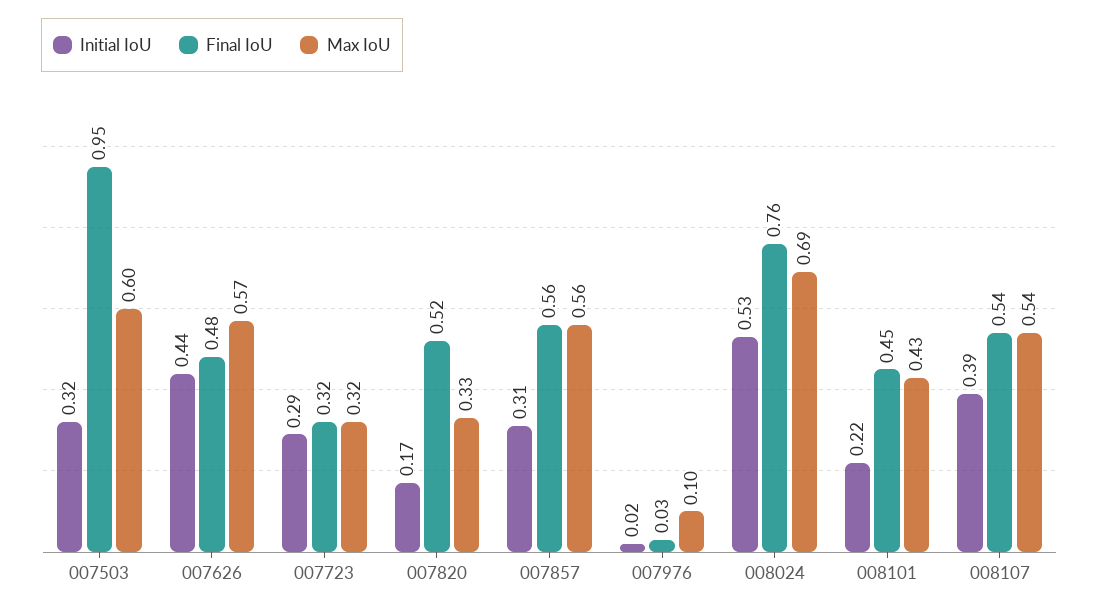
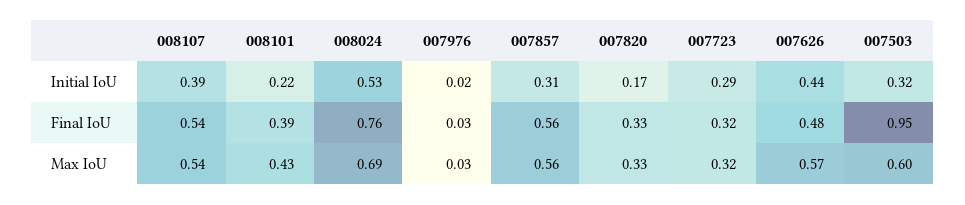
  {
    "Initial IoU": {
      "007503": 0.32,
      "007626": 0.44,
      "007723": 0.29,
      "007820": 0.17,
      "007857": 0.31,
      "007976": 0.02,
      "008024": 0.53,
      "008101": 0.22,
      "008107": 0.39
    },
    "Final IoU": {
      "007503": 0.95,
      "007626": 0.48,
      "007723": 0.32,
-     "007820": 0.52,
+     "007820": 0.33,
      "007857": 0.56,
      "007976": 0.03,
      "008024": 0.76,
-     "008101": 0.45,
+     "008101": 0.39,
      "008107": 0.54
    },
    "Max IoU": {
      "007503": 0.6,
      "007626": 0.57,
      "007723": 0.32,
      "007820": 0.33,
      "007857": 0.56,
-     "007976": 0.1,
+     "007976": 0.03,
      "008024": 0.69,
      "008101": 0.43,
      "008107": 0.54
    }
  }

